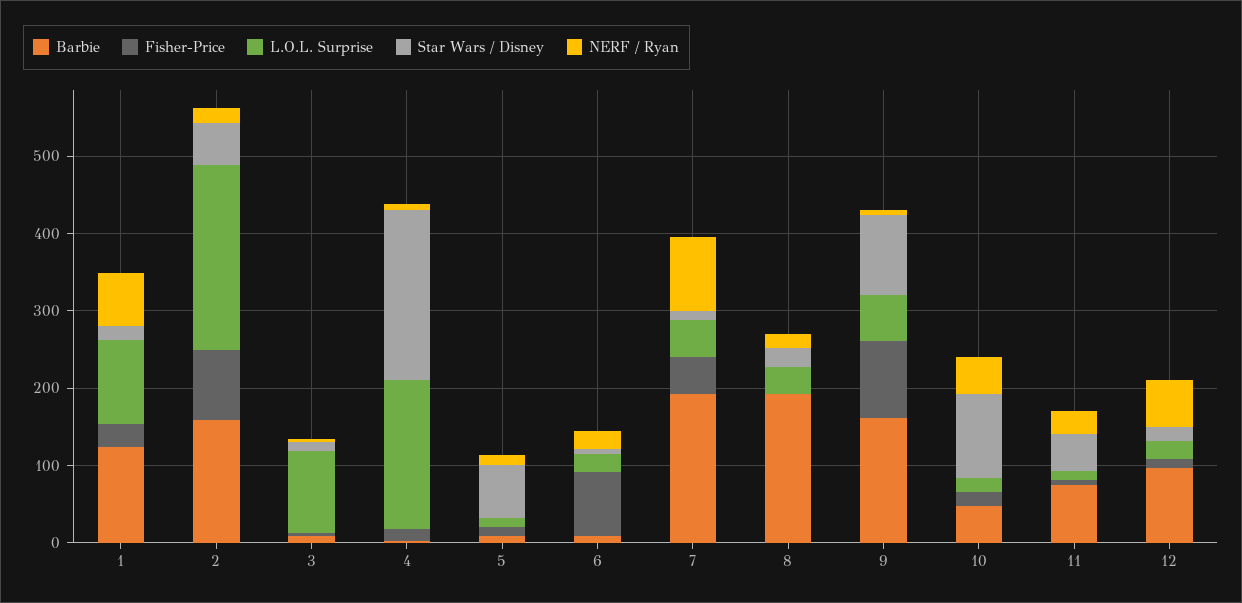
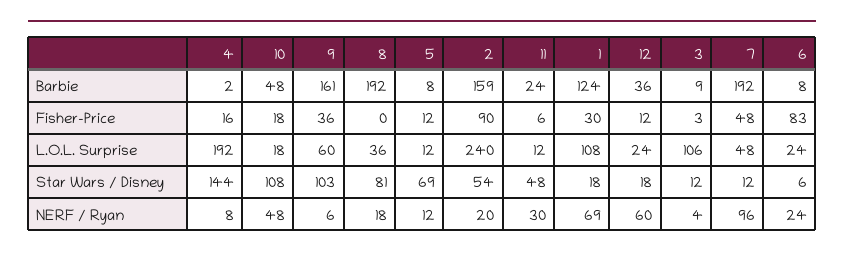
  {
    "Barbie": {
      "1": 124,
      "2": 159,
      "3": 9,
      "4": 2,
      "5": 8,
      "6": 8,
      "7": 192,
      "8": 192,
      "9": 161,
      "10": 48,
-     "11": 80,
+     "11": 24,
-     "12": 100
+     "12": 36
    },
    "Fisher-Price": {
      "1": 30,
      "2": 90,
      "3": 3,
      "4": 16,
      "5": 12,
      "6": 83,
      "7": 48,
      "8": 0,
-     "9": 100,
+     "9": 36,
      "10": 18,
      "11": 6,
      "12": 12
    },
    "L.O.L. Surprise": {
      "1": 108,
      "2": 240,
      "3": 106,
      "4": 192,
      "5": 12,
      "6": 24,
      "7": 48,
      "8": 36,
      "9": 60,
      "10": 18,
      "11": 12,
      "12": 24
    },
    "Star Wars / Disney": {
      "1": 18,
      "2": 54,
      "3": 12,
-     "4": 220,
+     "4": 144,
      "5": 69,
      "6": 6,
      "7": 12,
-     "8": 20,
+     "8": 81,
      "9": 103,
      "10": 108,
      "11": 48,
      "12": 18
    },
    "NERF / Ryan": {
      "1": 69,
      "2": 20,
      "3": 4,
      "4": 8,
      "5": 12,
      "6": 24,
      "7": 96,
      "8": 18,
      "9": 6,
      "10": 48,
      "11": 30,
      "12": 60
    }
  }

